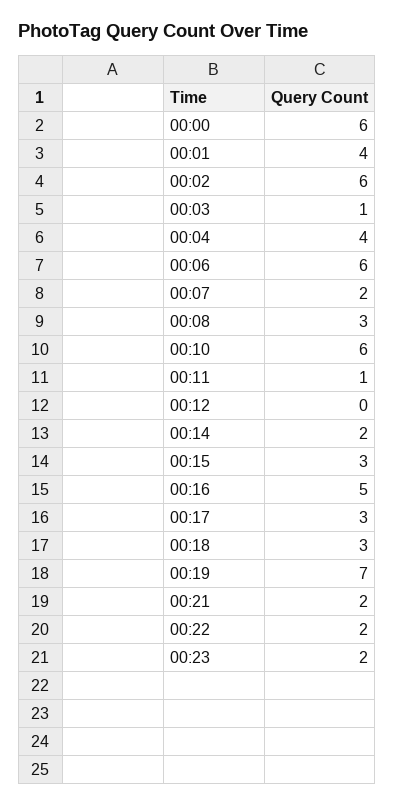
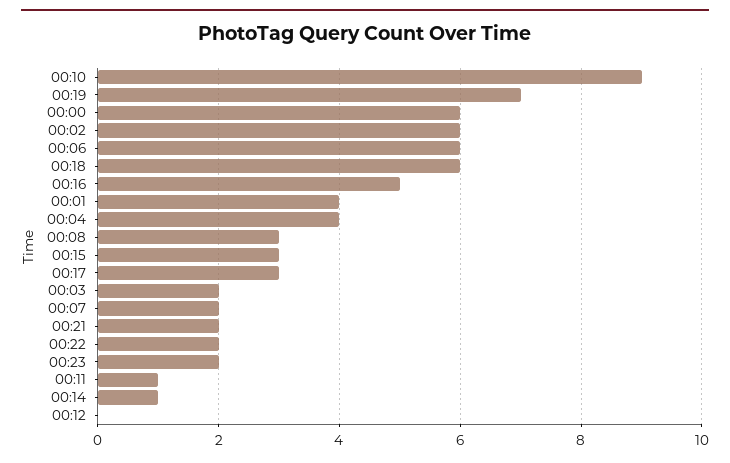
  {
    "00:00": 6,
    "00:01": 4,
    "00:02": 6,
-   "00:03": 1,
+   "00:03": 2,
    "00:04": 4,
    "00:06": 6,
    "00:07": 2,
    "00:08": 3,
-   "00:10": 6,
+   "00:10": 9,
    "00:11": 1,
    "00:12": 0,
-   "00:14": 2,
+   "00:14": 1,
    "00:15": 3,
    "00:16": 5,
    "00:17": 3,
-   "00:18": 3,
+   "00:18": 6,
    "00:19": 7,
    "00:21": 2,
    "00:22": 2,
    "00:23": 2
  }

